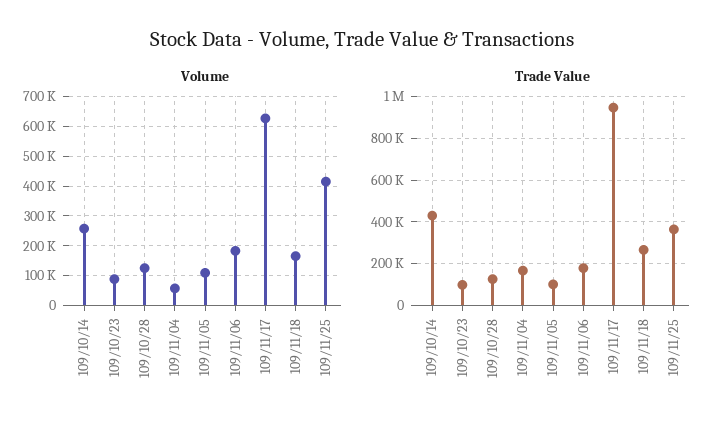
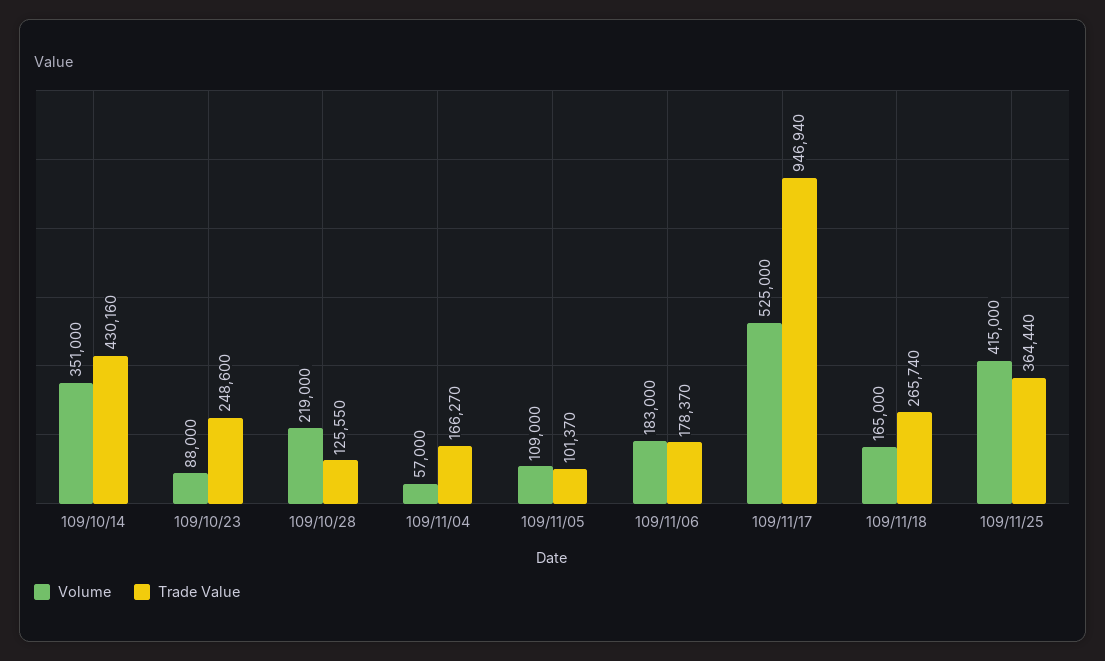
  {
    "Volume": {
-     "109/10/14": 250000,
+     "109/10/14": 351000,
      "109/10/23": 88000,
-     "109/10/28": 125000,
+     "109/10/28": 219000,
      "109/11/04": 57000,
      "109/11/05": 109000,
      "109/11/06": 183000,
-     "109/11/17": 625000,
+     "109/11/17": 525000,
      "109/11/18": 165000,
      "109/11/25": 415000
    },
    "Trade Value": {
      "109/10/14": 430160,
-     "109/10/23": 100000,
+     "109/10/23": 248600,
      "109/10/28": 125550,
      "109/11/04": 166270,
      "109/11/05": 101370,
      "109/11/06": 178370,
      "109/11/17": 946940,
      "109/11/18": 265740,
      "109/11/25": 364440
    }
  }

